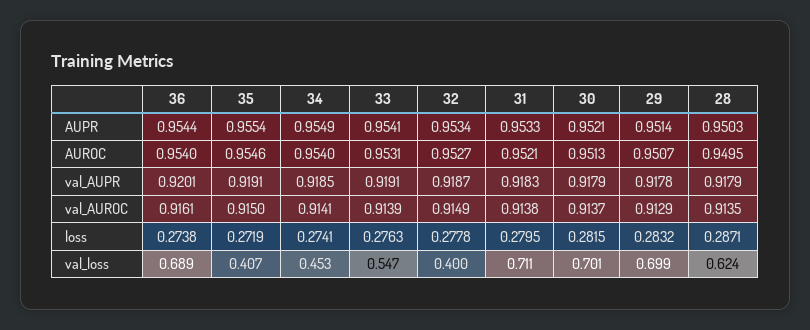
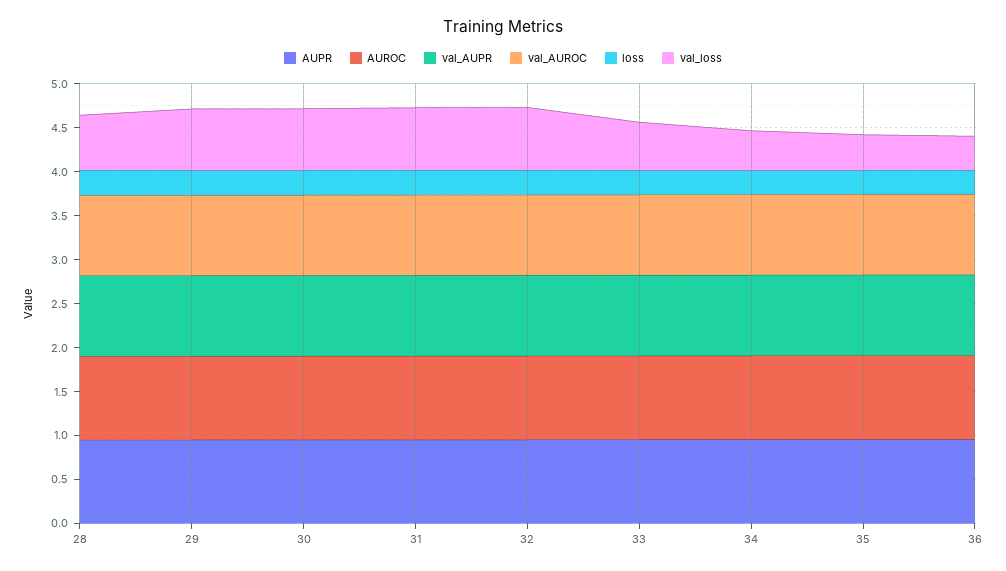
  {
    "AUPR": {
      "36": 0.9544,
      "35": 0.9554,
      "34": 0.9549,
      "33": 0.9541,
      "32": 0.9534,
      "31": 0.9533,
      "30": 0.9521,
      "29": 0.9514,
      "28": 0.9503
    },
    "AUROC": {
      "36": 0.954,
      "35": 0.9546,
      "34": 0.954,
      "33": 0.9531,
      "32": 0.9527,
      "31": 0.9521,
      "30": 0.9513,
      "29": 0.9507,
      "28": 0.9495
    },
    "val_AUPR": {
      "36": 0.9201,
      "35": 0.9191,
      "34": 0.9185,
      "33": 0.9191,
      "32": 0.9187,
      "31": 0.9183,
      "30": 0.9179,
      "29": 0.9178,
      "28": 0.9179
    },
    "val_AUROC": {
      "36": 0.9161,
      "35": 0.915,
      "34": 0.9141,
      "33": 0.9139,
      "32": 0.9149,
      "31": 0.9138,
      "30": 0.9137,
      "29": 0.9129,
      "28": 0.9135
    },
    "loss": {
      "36": 0.2738,
      "35": 0.2719,
      "34": 0.2741,
      "33": 0.2763,
      "32": 0.2778,
      "31": 0.2795,
      "30": 0.2815,
      "29": 0.2832,
      "28": 0.2871
    },
    "val_loss": {
-     "36": 0.689,
+     "36": 0.4,
      "35": 0.407,
      "34": 0.453,
      "33": 0.547,
-     "32": 0.4,
+     "32": 0.7,
      "31": 0.711,
      "30": 0.701,
      "29": 0.699,
      "28": 0.624
    }
  }

